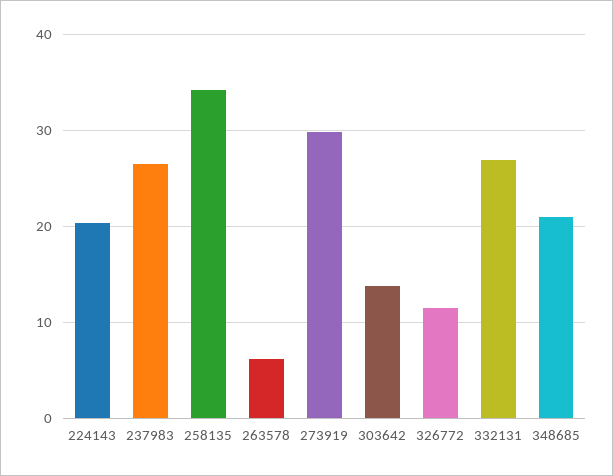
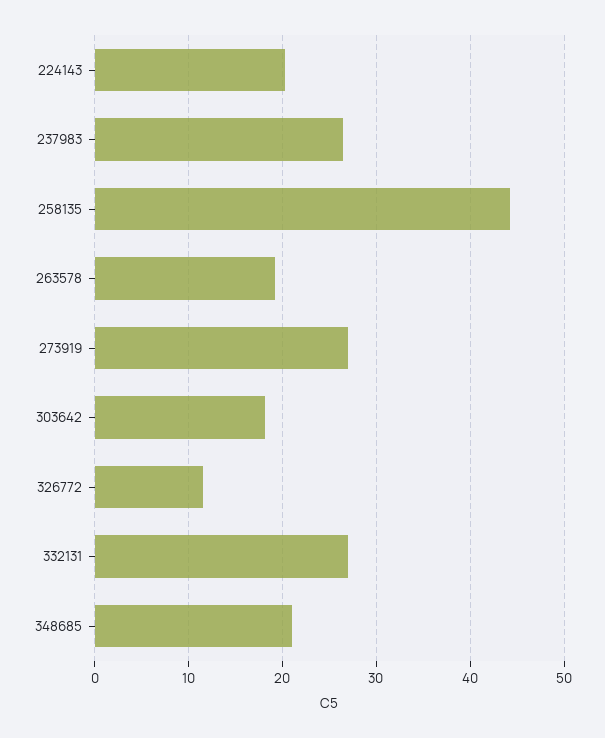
  {
    "224143": 20,
    "237983": 26,
-   "258135": 34,
+   "258135": 44,
-   "263578": 6,
+   "263578": 19,
-   "273919": 30,
+   "273919": 27,
-   "303642": 14,
+   "303642": 18,
    "326772": 12,
    "332131": 27,
    "348685": 21
  }

